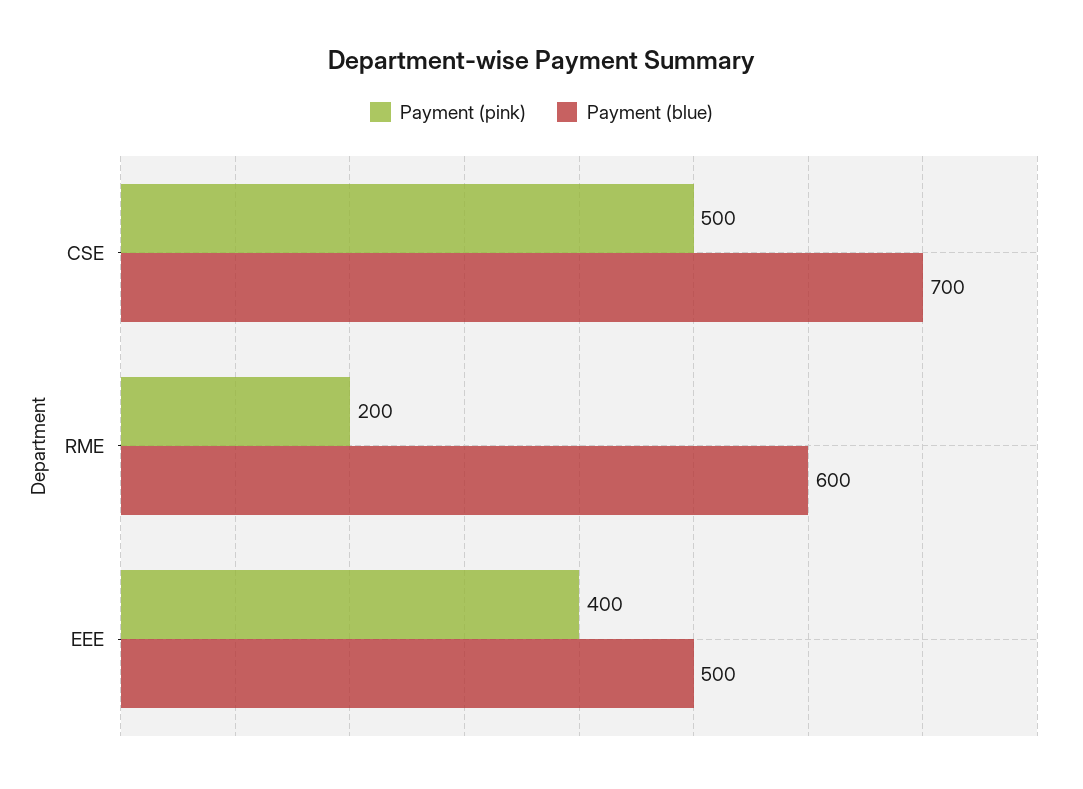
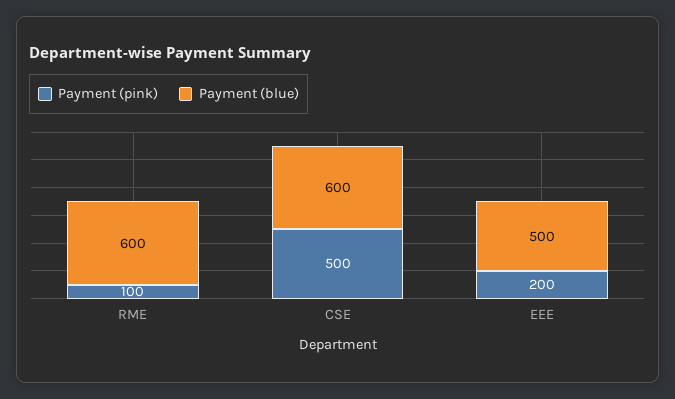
  {
    "Payment (pink)": {
      "CSE": 500,
-     "RME": 200,
+     "RME": 100,
-     "EEE": 400
+     "EEE": 200
    },
    "Payment (blue)": {
-     "CSE": 700,
+     "CSE": 600,
      "RME": 600,
      "EEE": 500
    }
  }

